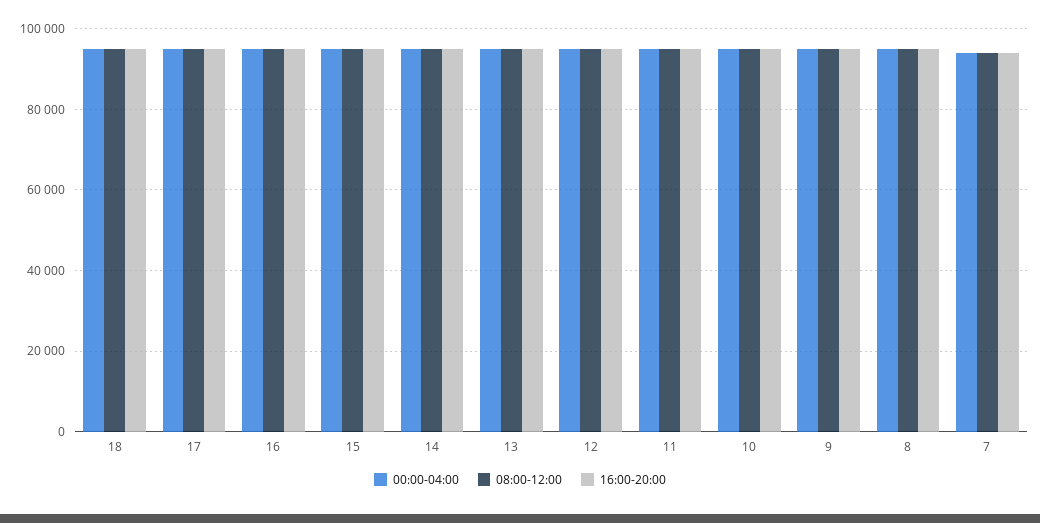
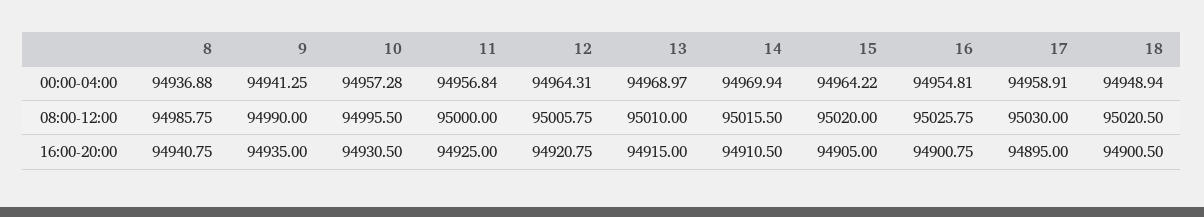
  {
    "00:00-04:00": {
      "18": 94948.94,
      "17": 94958.91,
      "16": 94954.81,
      "15": 94964.22,
      "14": 94969.94,
      "13": 94968.97,
      "12": 94964.31,
      "11": 94956.84,
      "10": 94957.28,
      "9": 94941.25,
-     "8": 94936.88,
+     "8": 94936.88
-     "7": 94000
    },
    "08:00-12:00": {
      "18": 95020.5,
      "17": 95030,
      "16": 95025.75,
      "15": 95020,
      "14": 95015.5,
      "13": 95010,
      "12": 95005.75,
      "11": 95000,
      "10": 94995.5,
      "9": 94990,
-     "8": 94985.75,
+     "8": 94985.75
-     "7": 94000
    },
    "16:00-20:00": {
      "18": 94900.5,
      "17": 94895,
      "16": 94900.75,
      "15": 94905,
      "14": 94910.5,
      "13": 94915,
      "12": 94920.75,
      "11": 94925,
      "10": 94930.5,
      "9": 94935,
-     "8": 94940.75,
+     "8": 94940.75
-     "7": 94000
    }
  }

